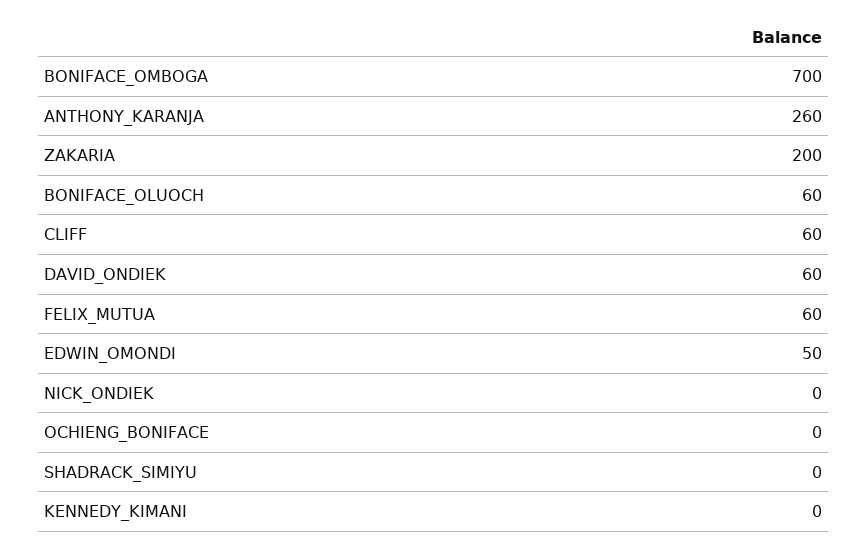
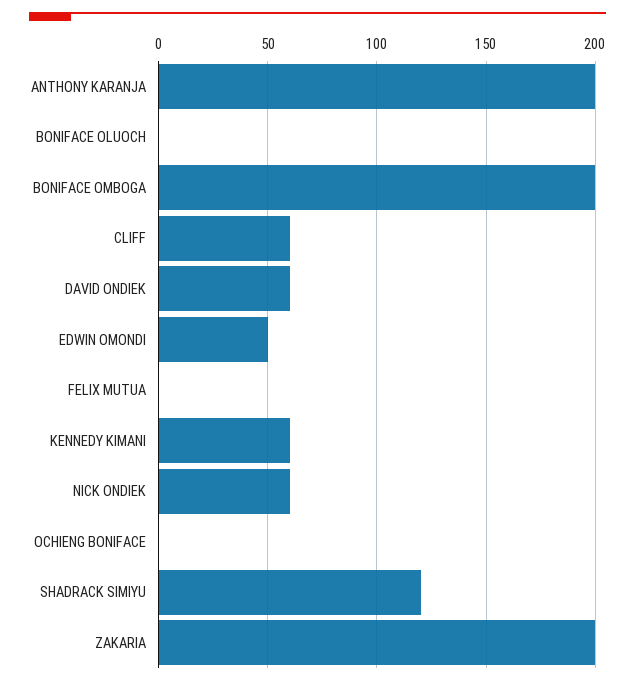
  {
-   "BONIFACE_OMBOGA": 700,
+   "BONIFACE_OMBOGA": 200,
-   "ANTHONY_KARANJA": 260,
+   "ANTHONY_KARANJA": 200,
    "ZAKARIA": 200,
-   "BONIFACE_OLUOCH": 60,
+   "BONIFACE_OLUOCH": 0,
    "CLIFF": 60,
    "DAVID_ONDIEK": 60,
-   "FELIX_MUTUA": 60,
+   "FELIX_MUTUA": 0,
    "EDWIN_OMONDI": 50,
-   "NICK_ONDIEK": 0,
+   "NICK_ONDIEK": 60,
    "OCHIENG_BONIFACE": 0,
-   "SHADRACK_SIMIYU": 0,
+   "SHADRACK_SIMIYU": 120,
-   "KENNEDY_KIMANI": 0
+   "KENNEDY_KIMANI": 60
  }

